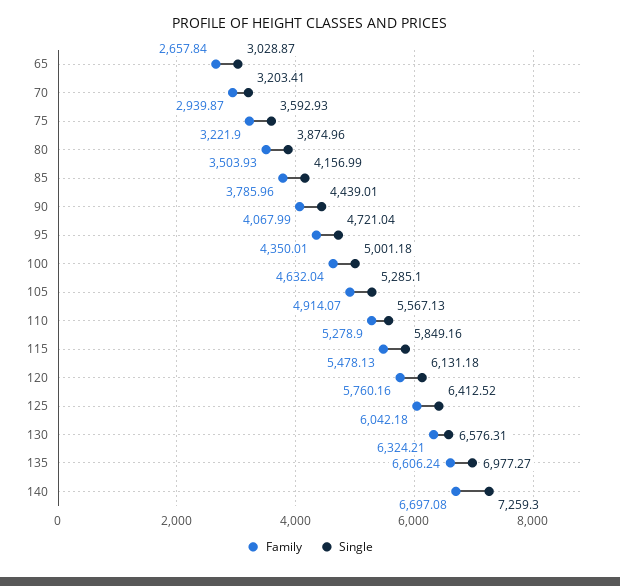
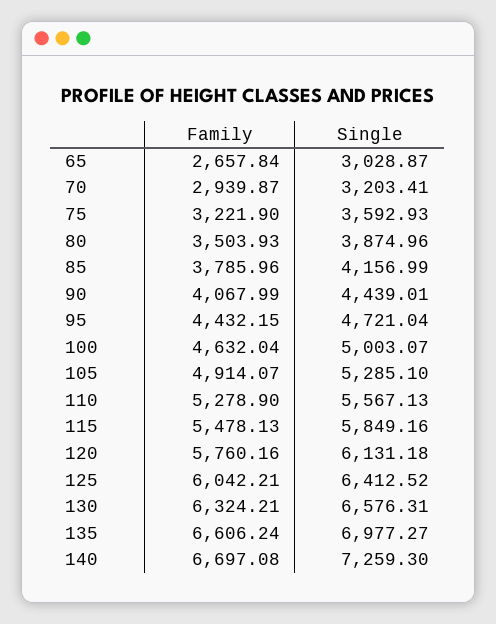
  {
    "Family": {
      "65": 2657.84,
      "70": 2939.87,
      "75": 3221.9,
      "80": 3503.93,
      "85": 3785.96,
      "90": 4067.99,
-     "95": 4350.01,
+     "95": 4432.15,
      "100": 4632.04,
      "105": 4914.07,
      "110": 5278.9,
      "115": 5478.13,
      "120": 5760.16,
-     "125": 6042.18,
+     "125": 6042.21,
      "130": 6324.21,
      "135": 6606.24,
      "140": 6697.08
    },
    "Single": {
      "65": 3028.87,
      "70": 3203.41,
      "75": 3592.93,
      "80": 3874.96,
      "85": 4156.99,
      "90": 4439.01,
      "95": 4721.04,
-     "100": 5001.18,
+     "100": 5003.07,
      "105": 5285.1,
      "110": 5567.13,
      "115": 5849.16,
      "120": 6131.18,
      "125": 6412.52,
      "130": 6576.31,
      "135": 6977.27,
      "140": 7259.3
    }
  }

